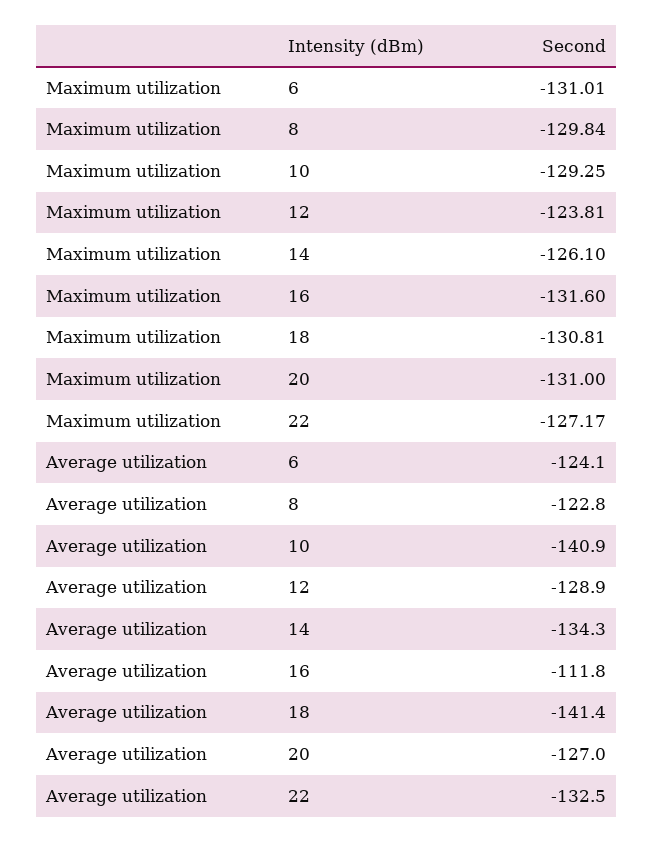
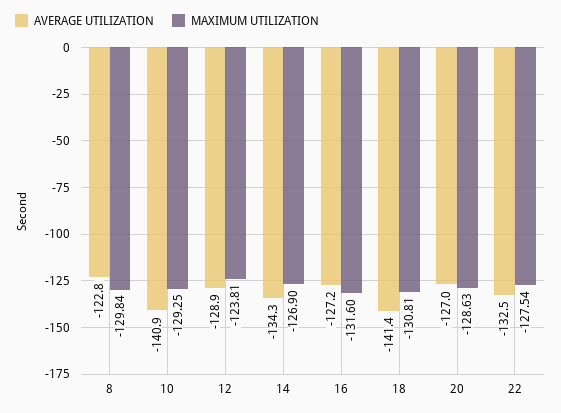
  {
    "Maximum utilization": {
-     "6": -131.01,
      "8": -129.84,
      "10": -129.25,
      "12": -123.81,
-     "14": -126.1,
+     "14": -126.9,
      "16": -131.6,
      "18": -130.81,
-     "20": -131,
+     "20": -128.63,
-     "22": -127.17
+     "22": -127.54
    },
    "Average utilization": {
-     "6": -124.1,
      "8": -122.8,
      "10": -140.9,
      "12": -128.9,
      "14": -134.3,
-     "16": -111.8,
+     "16": -127.2,
      "18": -141.4,
      "20": -127,
      "22": -132.5
    }
  }

